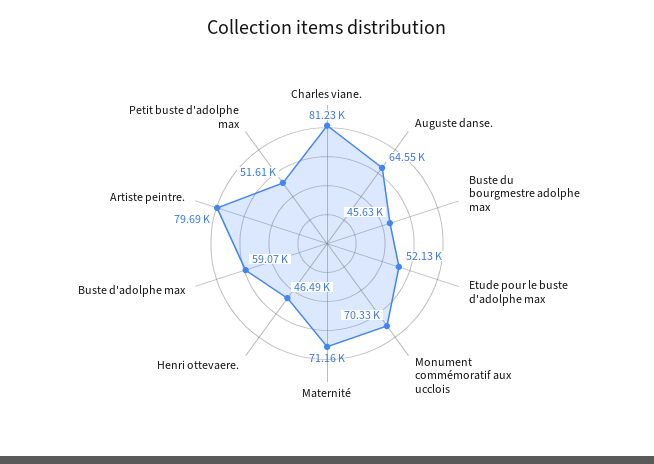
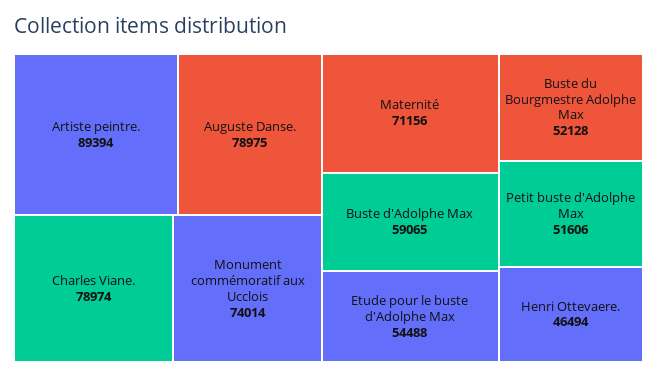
  {
-   "Charles viane.": 81230,
+   "Charles viane.": 78974,
-   "Auguste danse.": 64550,
+   "Auguste danse.": 78975,
-   "Buste du bourgmestre adolphe max": 45630,
+   "Buste du bourgmestre adolphe max": 52128,
-   "Etude pour le buste d'adolphe max": 52130,
+   "Etude pour le buste d'adolphe max": 54488,
-   "Monument commémoratif aux ucclois": 70330,
+   "Monument commémoratif aux ucclois": 74014,
    "Maternité": 71156,
    "Henri ottevaere.": 46494,
    "Buste d'adolphe max": 59065,
-   "Artiste peintre.": 79690,
+   "Artiste peintre.": 89394,
    "Petit buste d'adolphe max": 51606
  }

